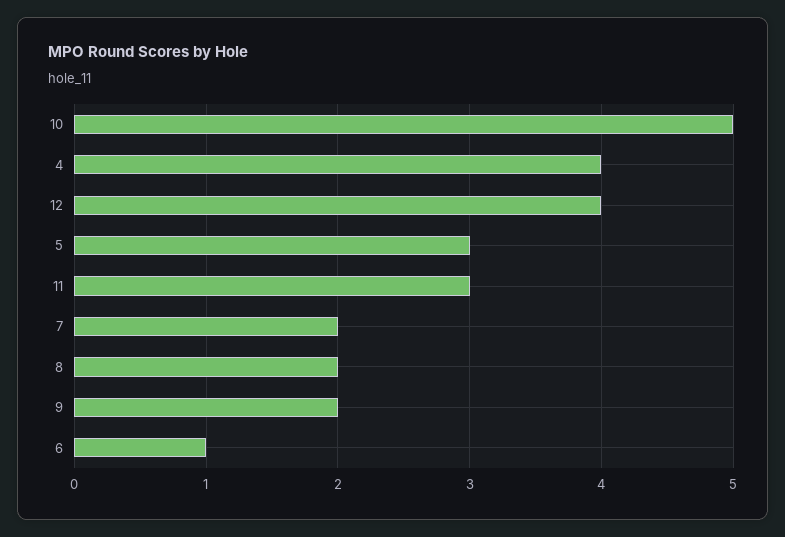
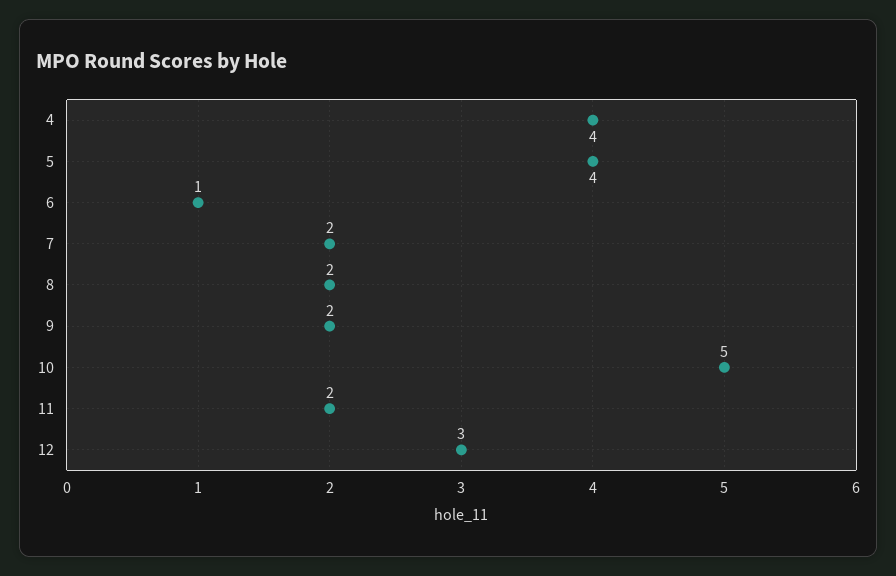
  {
    "10": 5,
    "4": 4,
-   "12": 4,
+   "12": 3,
-   "5": 3,
+   "5": 4,
-   "11": 3,
+   "11": 2,
    "7": 2,
    "8": 2,
    "9": 2,
    "6": 1
  }

